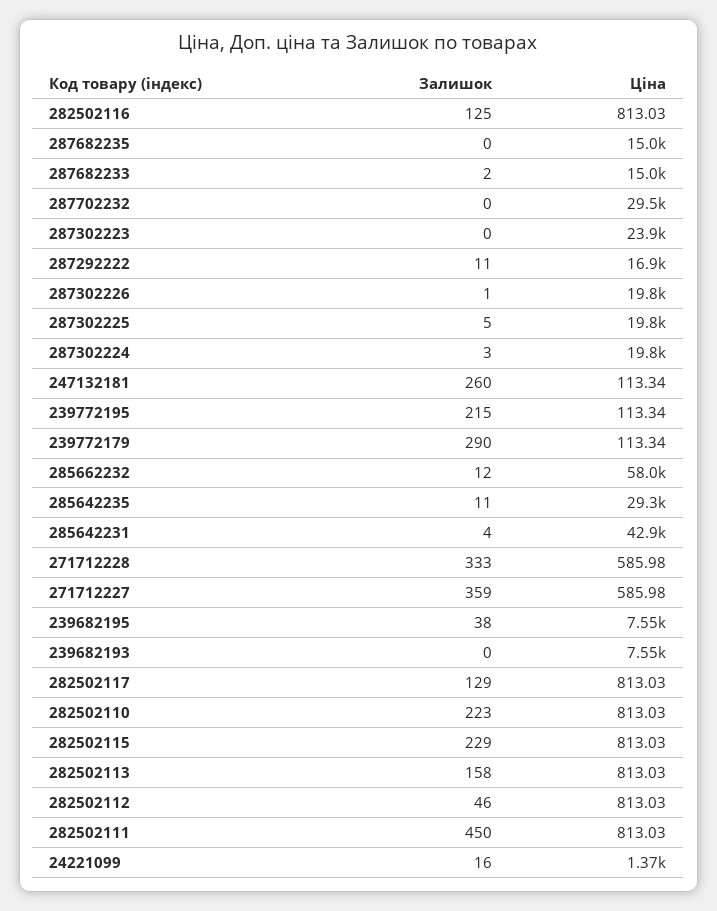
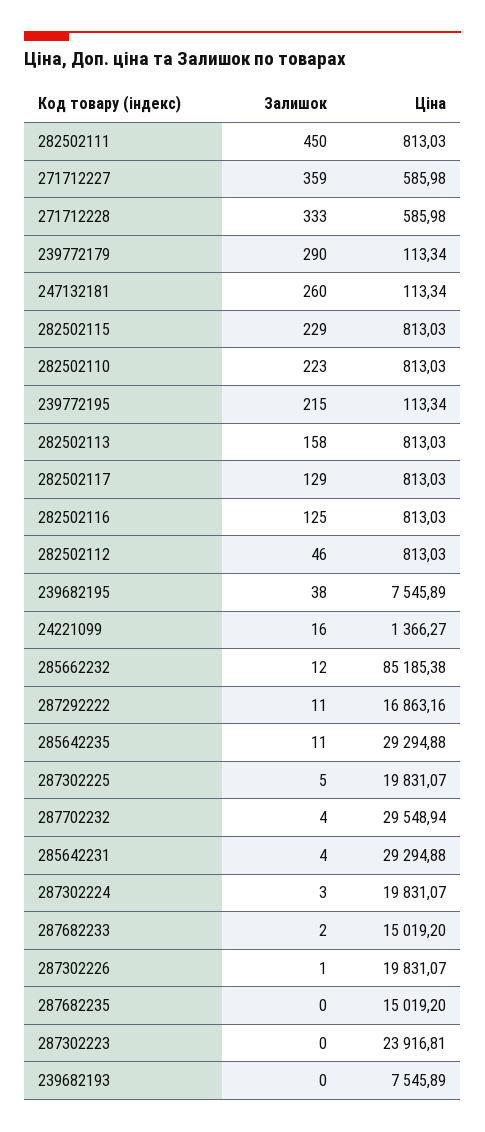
  {
    "Залишок": {
      "282502116": 125,
      "287682235": 0,
      "287682233": 2,
-     "287702232": 0,
+     "287702232": 4,
      "287302223": 0,
      "287292222": 11,
      "287302226": 1,
      "287302225": 5,
      "287302224": 3,
      "247132181": 260,
      "239772195": 215,
      "239772179": 290,
      "285662232": 12,
      "285642235": 11,
      "285642231": 4,
      "271712228": 333,
      "271712227": 359,
      "239682195": 38,
      "239682193": 0,
      "282502117": 129,
      "282502110": 223,
      "282502115": 229,
      "282502113": 158,
      "282502112": 46,
      "282502111": 450,
      "24221099": 16
    },
    "Ціна": {
      "282502116": 813.03,
      "287682235": 15019.2,
      "287682233": 15019.2,
      "287702232": 29548.94,
      "287302223": 23916.81,
      "287292222": 16863.16,
      "287302226": 19831.07,
      "287302225": 19831.07,
      "287302224": 19831.07,
      "247132181": 113.34,
      "239772195": 113.34,
      "239772179": 113.34,
-     "285662232": 58000,
+     "285662232": 85185.38,
      "285642235": 29294.88,
-     "285642231": 42900,
+     "285642231": 29294.88,
      "271712228": 585.98,
      "271712227": 585.98,
      "239682195": 7545.89,
      "239682193": 7545.89,
      "282502117": 813.03,
      "282502110": 813.03,
      "282502115": 813.03,
      "282502113": 813.03,
      "282502112": 813.03,
      "282502111": 813.03,
      "24221099": 1366.27
    }
  }

